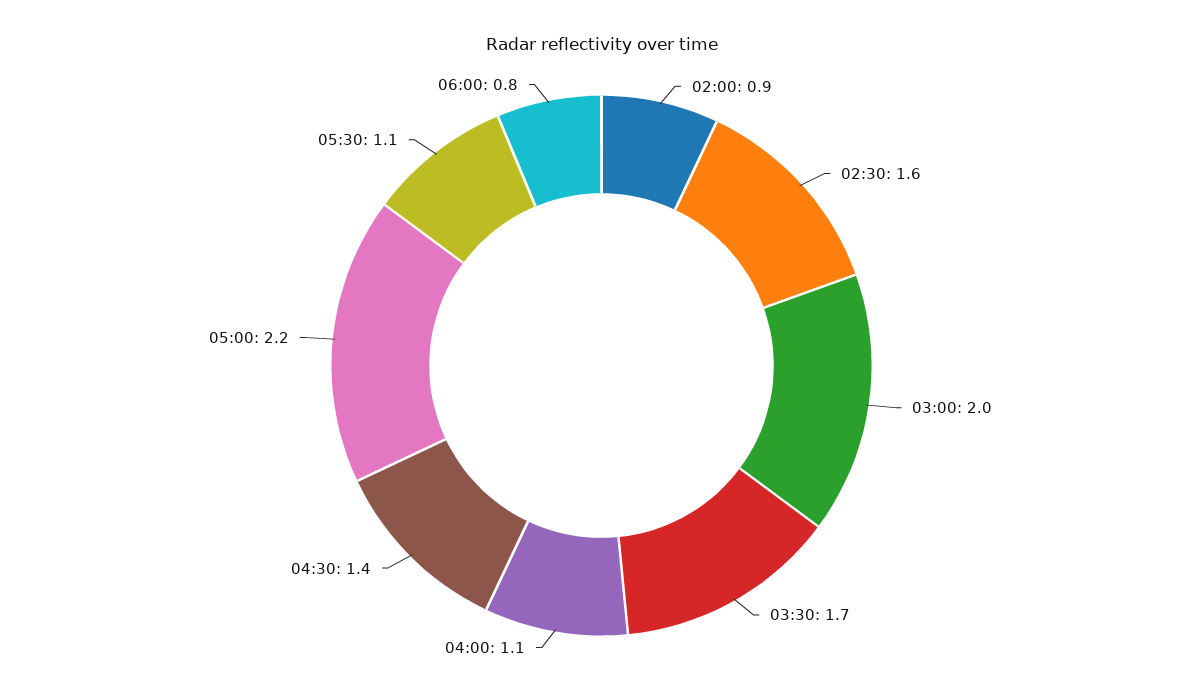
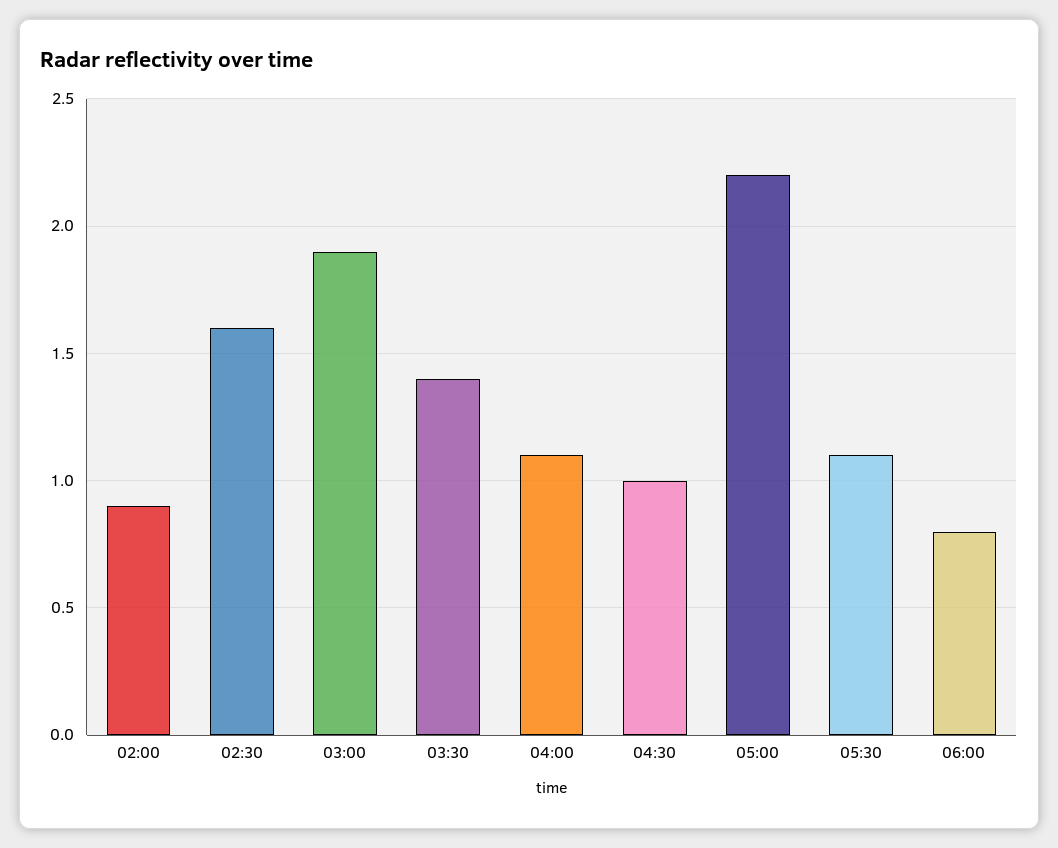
  {
    "02:00": 0.9,
    "02:30": 1.6,
-   "03:00": 2,
+   "03:00": 1.9,
-   "03:30": 1.7,
+   "03:30": 1.4,
    "04:00": 1.1,
-   "04:30": 1.4,
+   "04:30": 1,
    "05:00": 2.2,
    "05:30": 1.1,
    "06:00": 0.8
  }

